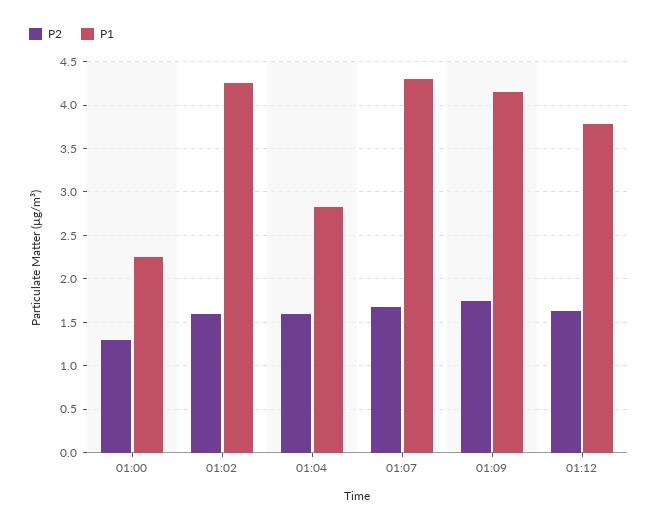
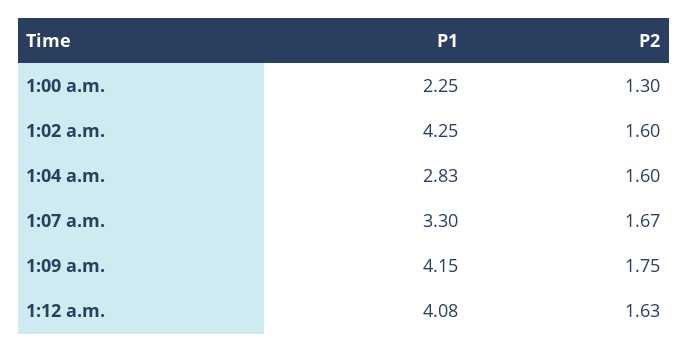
  {
    "P2": {
      "01:00": 1.3,
      "01:02": 1.6,
      "01:04": 1.6,
      "01:07": 1.67,
      "01:09": 1.75,
      "01:12": 1.63
    },
    "P1": {
      "01:00": 2.25,
      "01:02": 4.25,
      "01:04": 2.83,
-     "01:07": 4.3,
+     "01:07": 3.3,
      "01:09": 4.15,
-     "01:12": 3.8
+     "01:12": 4.08
    }
  }

